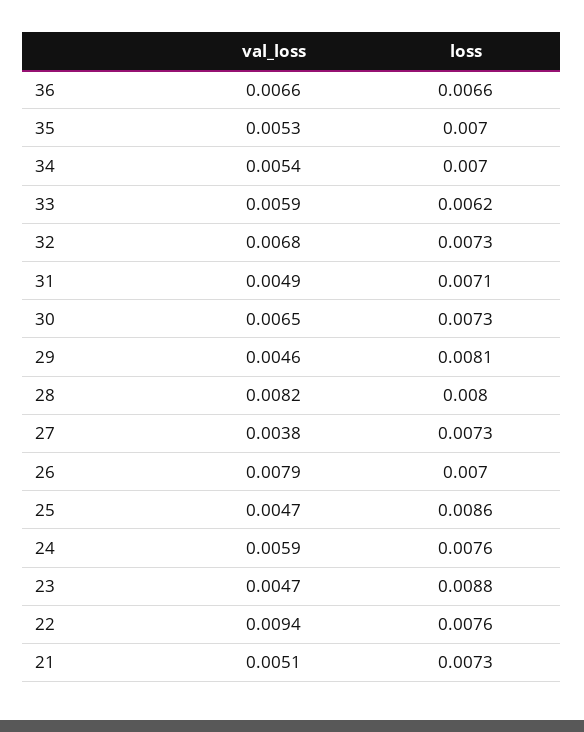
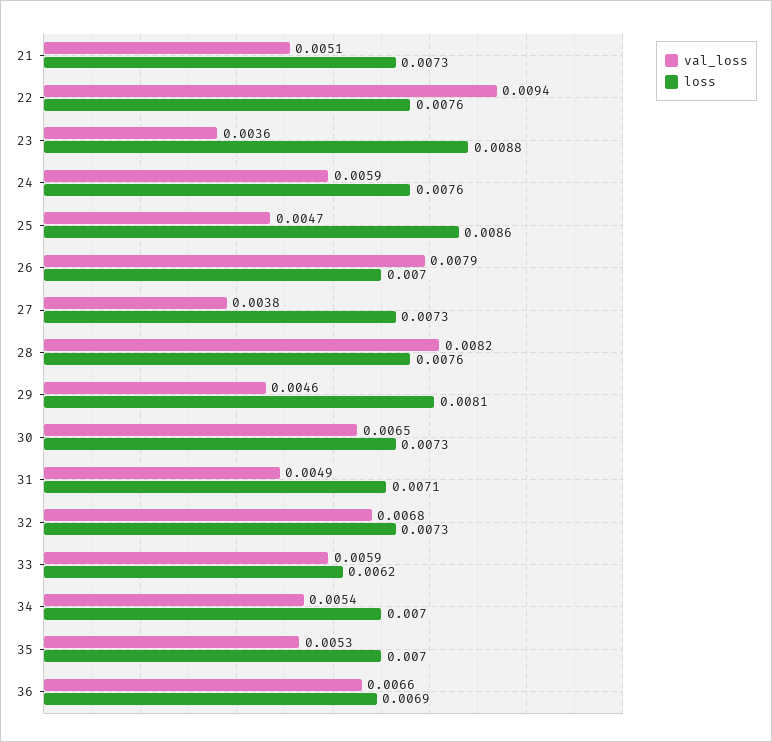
  {
    "val_loss": {
      "36": 0.0066,
      "35": 0.0053,
      "34": 0.0054,
      "33": 0.0059,
      "32": 0.0068,
      "31": 0.0049,
      "30": 0.0065,
      "29": 0.0046,
      "28": 0.0082,
      "27": 0.0038,
      "26": 0.0079,
      "25": 0.0047,
      "24": 0.0059,
-     "23": 0.0047,
+     "23": 0.0036,
      "22": 0.0094,
      "21": 0.0051
    },
    "loss": {
-     "36": 0.0066,
+     "36": 0.0069,
      "35": 0.007,
      "34": 0.007,
      "33": 0.0062,
      "32": 0.0073,
      "31": 0.0071,
      "30": 0.0073,
      "29": 0.0081,
-     "28": 0.008,
+     "28": 0.0076,
      "27": 0.0073,
      "26": 0.007,
      "25": 0.0086,
      "24": 0.0076,
      "23": 0.0088,
      "22": 0.0076,
      "21": 0.0073
    }
  }

